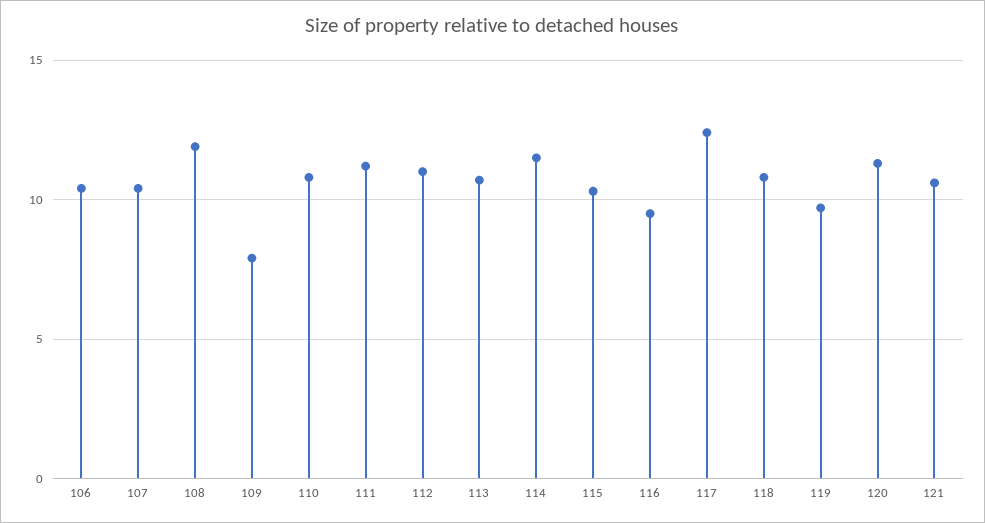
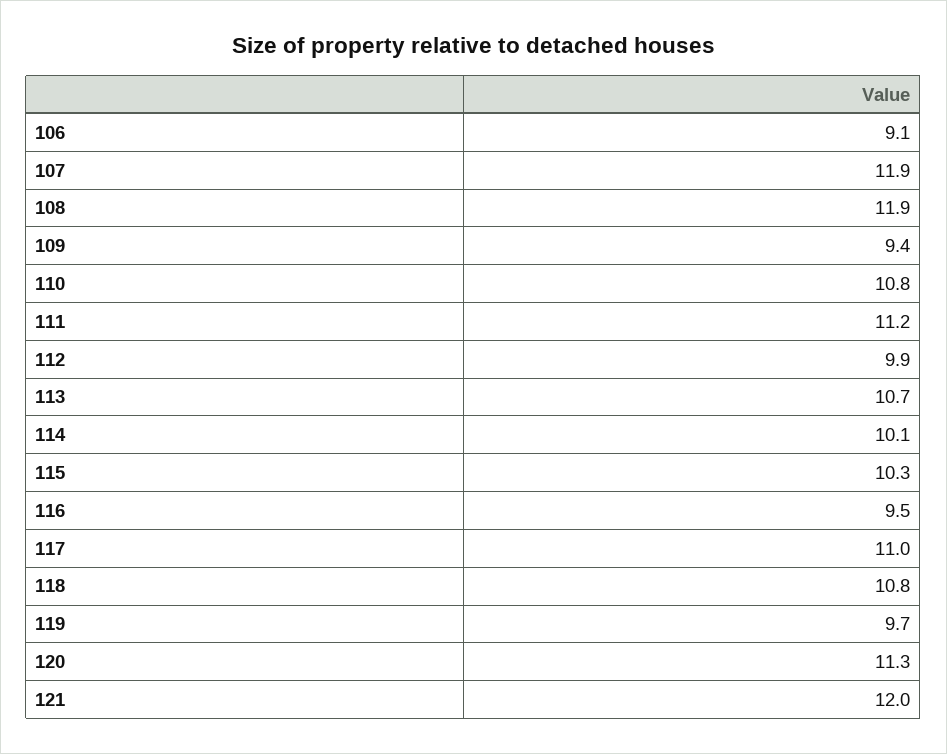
  {
-   "106": 10.5,
+   "106": 9.1,
-   "107": 10.5,
+   "107": 11.9,
    "108": 11.9,
-   "109": 8,
+   "109": 9.4,
    "110": 10.8,
    "111": 11.2,
-   "112": 11,
+   "112": 9.9,
    "113": 10.7,
-   "114": 11.5,
+   "114": 10.1,
    "115": 10.3,
    "116": 9.5,
-   "117": 12.5,
+   "117": 11,
    "118": 10.8,
    "119": 9.7,
    "120": 11.3,
-   "121": 10.5
+   "121": 12
  }

